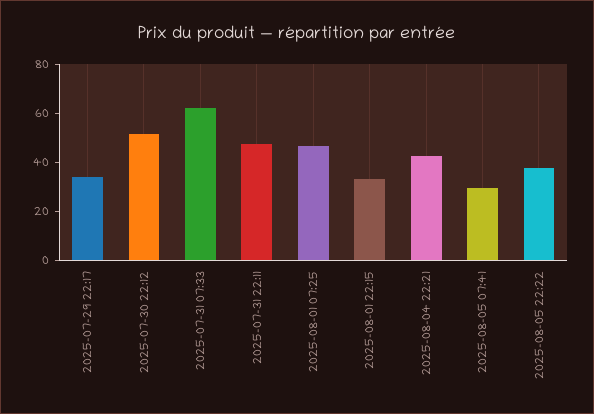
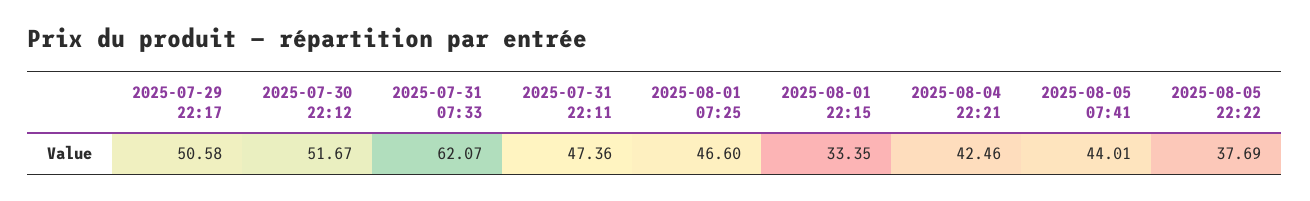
  {
-   "2025-07-29 22:17": 35,
+   "2025-07-29 22:17": 50.58,
    "2025-07-30 22:12": 51.67,
    "2025-07-31 07:33": 62.07,
    "2025-07-31 22:11": 47.36,
    "2025-08-01 07:25": 46.6,
    "2025-08-01 22:15": 33.35,
    "2025-08-04 22:21": 42.46,
-   "2025-08-05 07:41": 30,
+   "2025-08-05 07:41": 44.01,
    "2025-08-05 22:22": 37.69
  }

